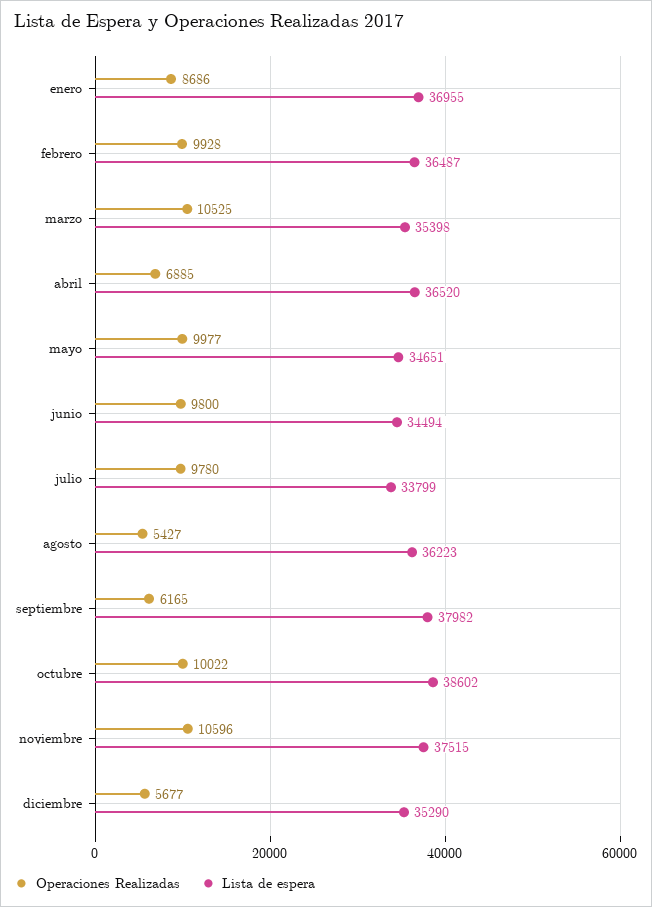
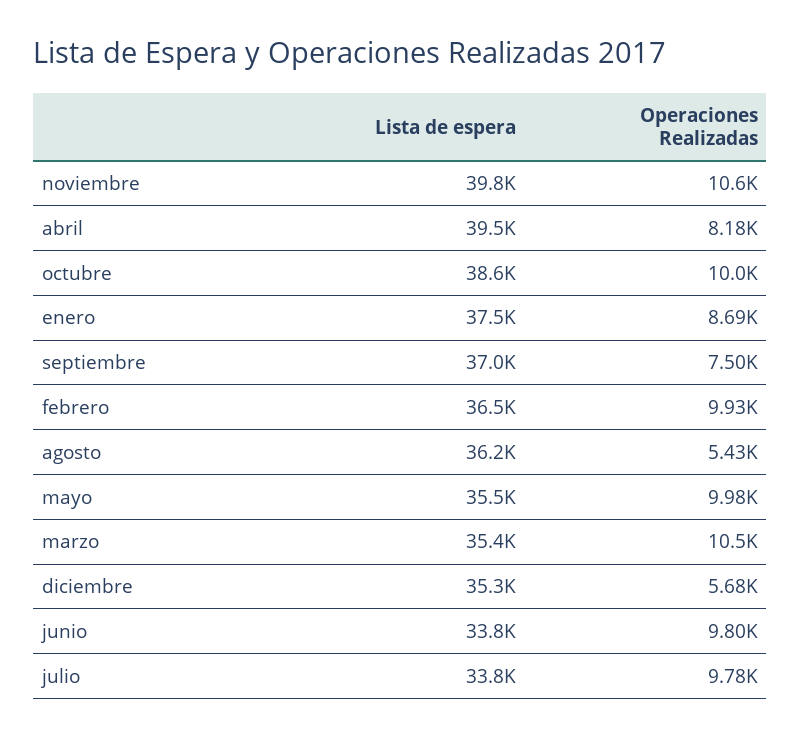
  {
    "Operaciones Realizadas": {
      "enero": 8686,
      "febrero": 9928,
      "marzo": 10525,
-     "abril": 6885,
+     "abril": 8180,
      "mayo": 9977,
      "junio": 9800,
      "julio": 9780,
      "agosto": 5427,
-     "septiembre": 6165,
+     "septiembre": 7500,
      "octubre": 10022,
      "noviembre": 10596,
      "diciembre": 5677
    },
    "Lista de espera": {
-     "enero": 36955,
+     "enero": 37500,
      "febrero": 36487,
      "marzo": 35398,
-     "abril": 36520,
+     "abril": 39500,
-     "mayo": 34651,
+     "mayo": 35500,
-     "junio": 34494,
+     "junio": 33800,
      "julio": 33799,
      "agosto": 36223,
-     "septiembre": 37982,
+     "septiembre": 37000,
      "octubre": 38602,
-     "noviembre": 37515,
+     "noviembre": 39800,
      "diciembre": 35290
    }
  }

